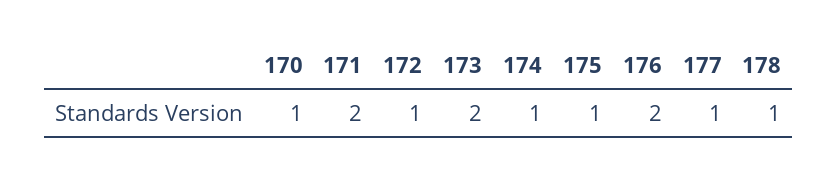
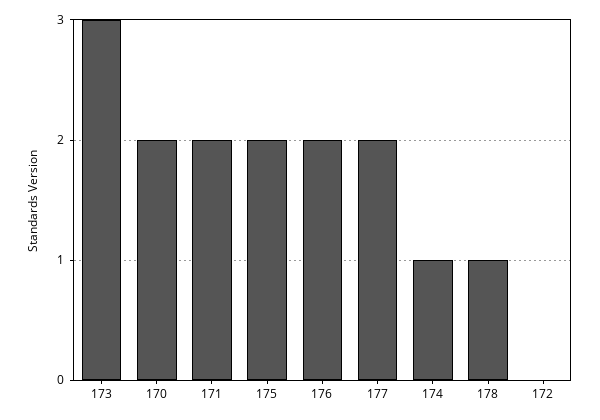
  {
-   "170": 1,
+   "170": 2,
    "171": 2,
-   "172": 1,
+   "172": 0,
-   "173": 2,
+   "173": 3,
    "174": 1,
-   "175": 1,
+   "175": 2,
    "176": 2,
-   "177": 1,
+   "177": 2,
    "178": 1
  }

